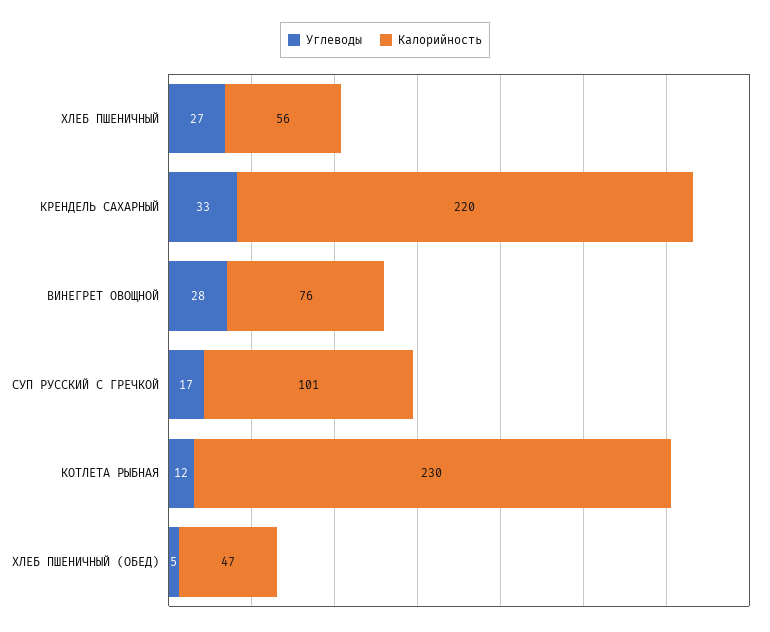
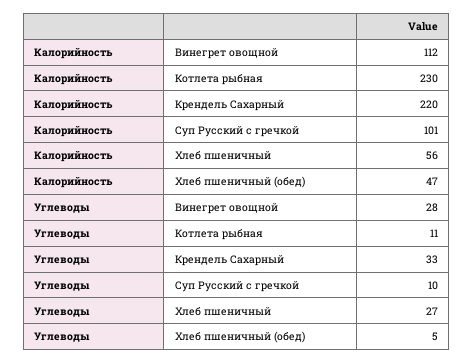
  {
    "Углеводы": {
      "ХЛЕБ ПШЕНИЧНЫЙ": 27,
      "КРЕНДЕЛЬ САХАРНЫЙ": 33,
      "ВИНЕГРЕТ ОВОЩНОЙ": 28,
-     "СУП РУССКИЙ С ГРЕЧКОЙ": 17,
+     "СУП РУССКИЙ С ГРЕЧКОЙ": 10,
-     "КОТЛЕТА РЫБНАЯ": 12,
+     "КОТЛЕТА РЫБНАЯ": 11,
      "ХЛЕБ ПШЕНИЧНЫЙ (ОБЕД)": 5
    },
    "Калорийность": {
      "ХЛЕБ ПШЕНИЧНЫЙ": 56,
      "КРЕНДЕЛЬ САХАРНЫЙ": 220,
-     "ВИНЕГРЕТ ОВОЩНОЙ": 76,
+     "ВИНЕГРЕТ ОВОЩНОЙ": 112,
      "СУП РУССКИЙ С ГРЕЧКОЙ": 101,
      "КОТЛЕТА РЫБНАЯ": 230,
      "ХЛЕБ ПШЕНИЧНЫЙ (ОБЕД)": 47
    }
  }

